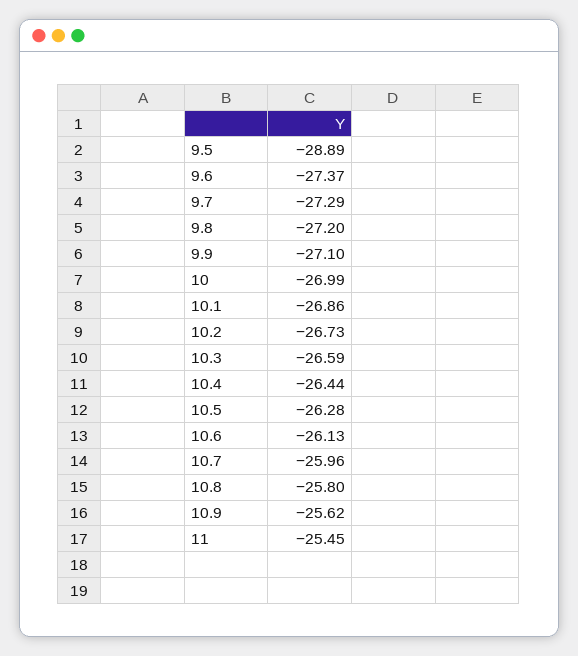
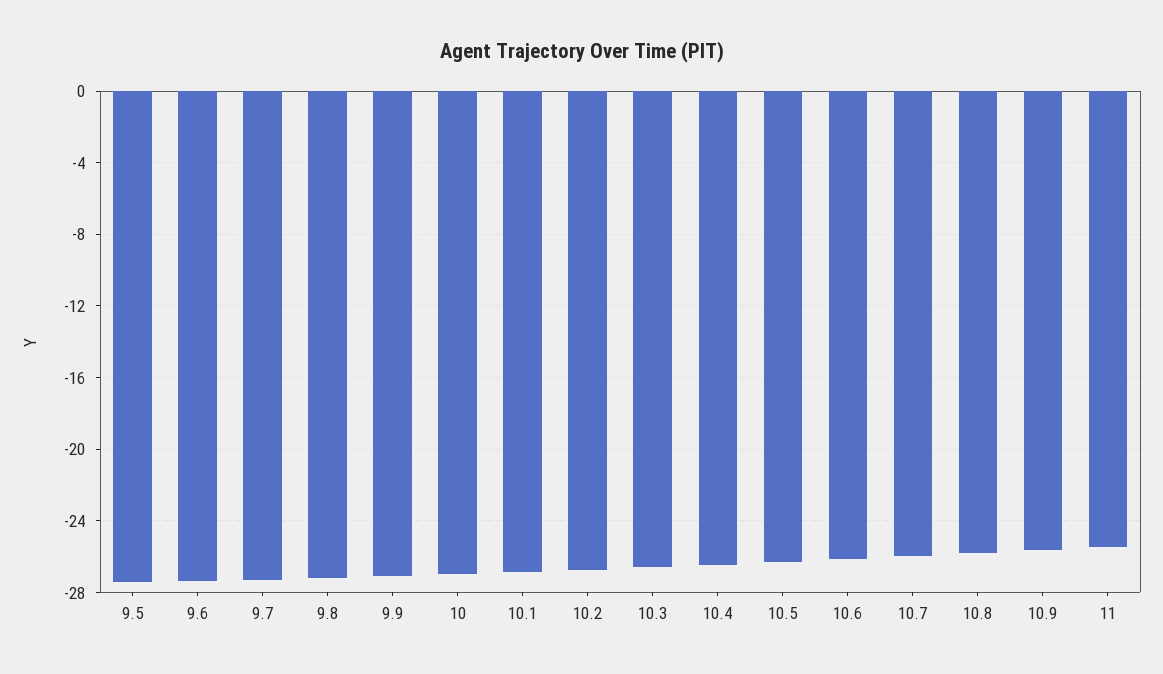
  {
-   "9.5": -28.89,
+   "9.5": -27.5,
    "9.6": -27.37,
    "9.7": -27.29,
    "9.8": -27.2,
    "9.9": -27.1,
    "10": -26.99,
    "10.1": -26.86,
    "10.2": -26.73,
    "10.3": -26.59,
    "10.4": -26.44,
    "10.5": -26.28,
    "10.6": -26.13,
    "10.7": -25.96,
    "10.8": -25.8,
    "10.9": -25.62,
    "11": -25.45
  }

